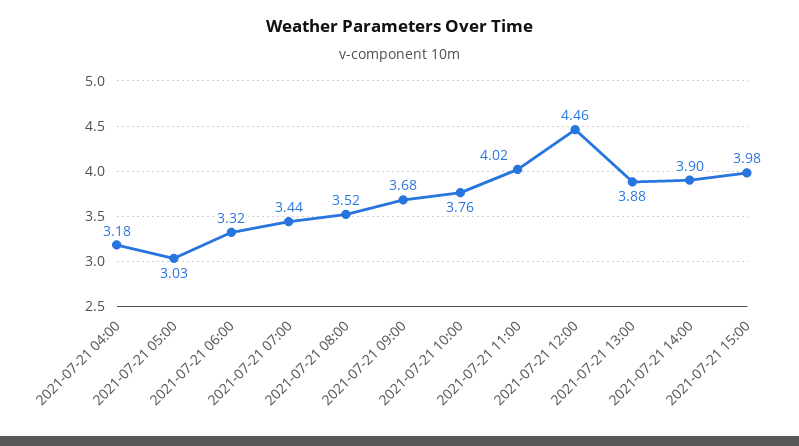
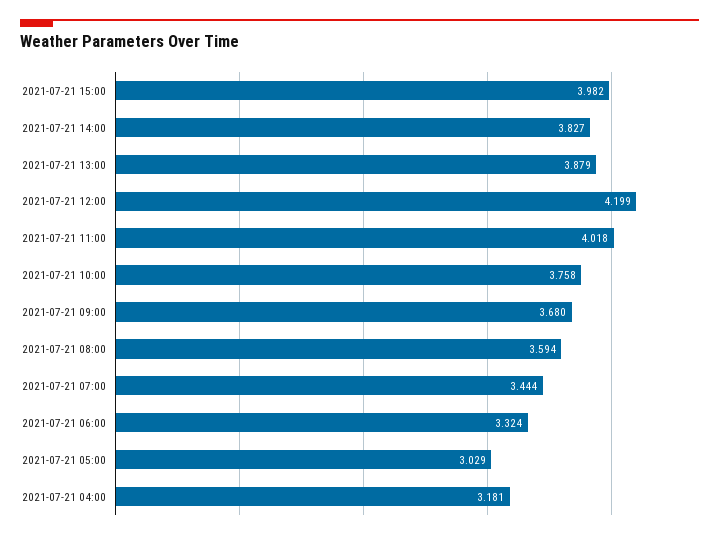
  {
    "2021-07-21 04:00": 3.181,
    "2021-07-21 05:00": 3.029,
    "2021-07-21 06:00": 3.324,
    "2021-07-21 07:00": 3.444,
-   "2021-07-21 08:00": 3.52,
+   "2021-07-21 08:00": 3.594,
    "2021-07-21 09:00": 3.68,
    "2021-07-21 10:00": 3.758,
    "2021-07-21 11:00": 4.018,
-   "2021-07-21 12:00": 4.46,
+   "2021-07-21 12:00": 4.199,
    "2021-07-21 13:00": 3.879,
-   "2021-07-21 14:00": 3.9,
+   "2021-07-21 14:00": 3.827,
    "2021-07-21 15:00": 3.982
  }

